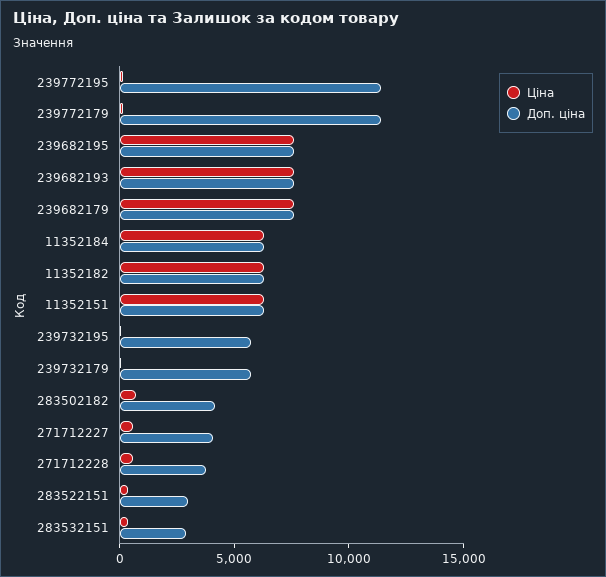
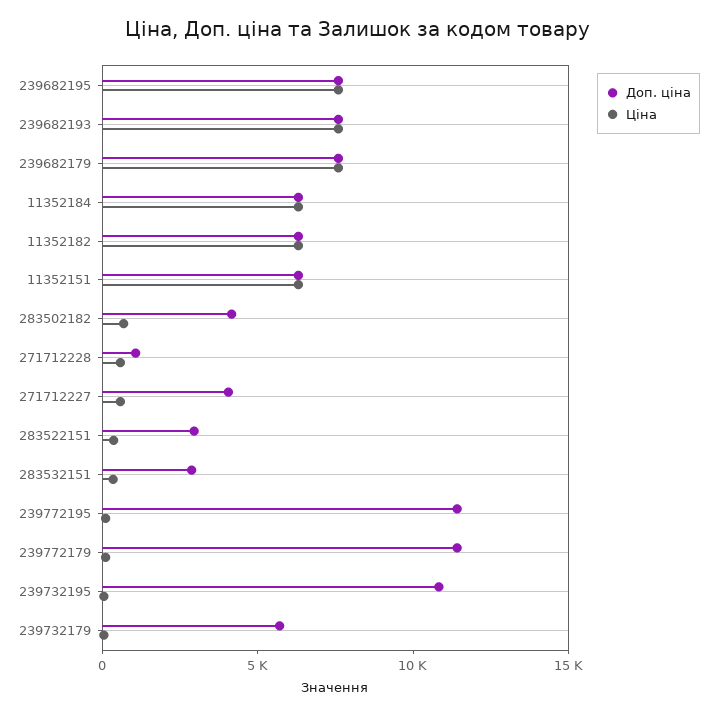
  {
    "Ціна": {
      "239772195": 0,
      "239772179": 0,
      "239682195": 8000,
      "239682193": 8000,
      "239682179": 8000,
      "11352184": 6000,
      "11352182": 6000,
      "11352151": 6000,
      "239732195": 0,
      "239732179": 0,
      "283502182": 1000,
      "271712227": 1000,
      "271712228": 1000,
      "283522151": 0,
      "283532151": 0
    },
    "Доп. ціна": {
      "239772195": 11000,
      "239772179": 11000,
      "239682195": 8000,
      "239682193": 8000,
      "239682179": 8000,
      "11352184": 6000,
      "11352182": 6000,
      "11352151": 6000,
-     "239732195": 6000,
+     "239732195": 11000,
      "239732179": 6000,
      "283502182": 4000,
      "271712227": 4000,
-     "271712228": 4000,
+     "271712228": 1000,
      "283522151": 3000,
      "283532151": 3000
    }
  }

